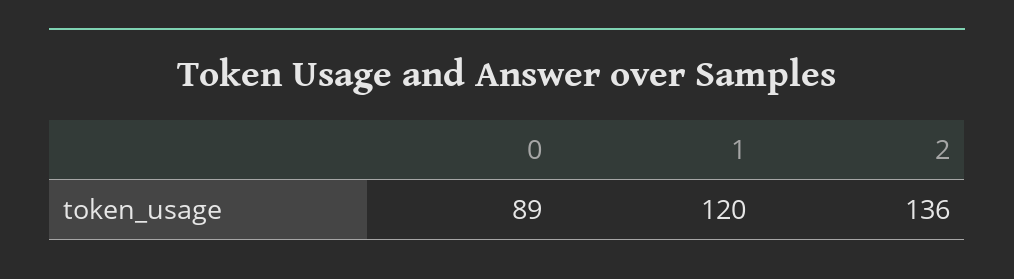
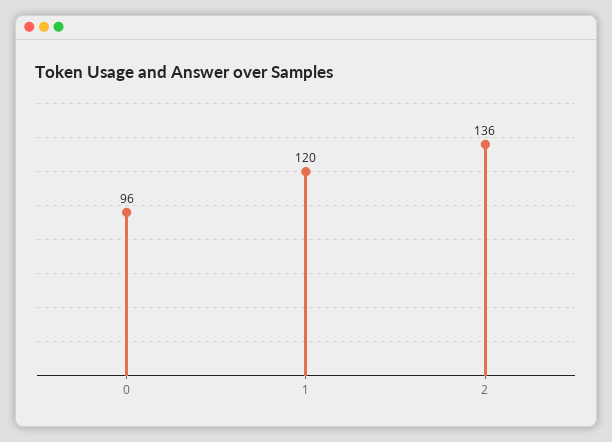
  {
-   "0": 89,
+   "0": 96,
    "1": 120,
    "2": 136
  }

